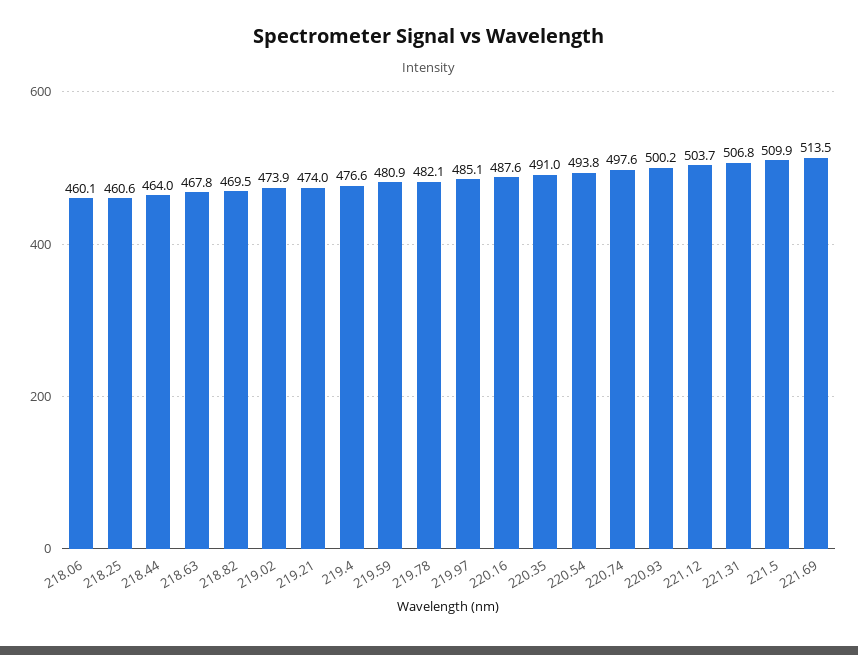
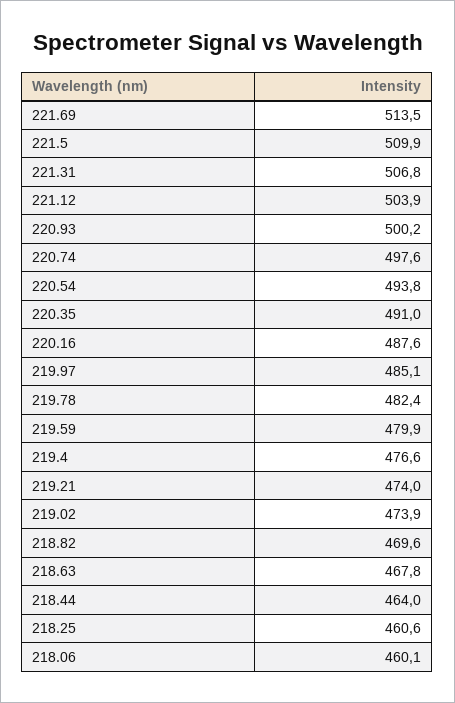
  {
    "218.06": 460.1,
    "218.25": 460.6,
    "218.44": 464,
    "218.63": 467.8,
-   "218.82": 469.5,
+   "218.82": 469.6,
    "219.02": 473.9,
    "219.21": 474,
    "219.4": 476.6,
-   "219.59": 480.9,
+   "219.59": 479.9,
-   "219.78": 482.1,
+   "219.78": 482.4,
    "219.97": 485.1,
    "220.16": 487.6,
    "220.35": 491,
    "220.54": 493.8,
    "220.74": 497.6,
    "220.93": 500.2,
-   "221.12": 503.7,
+   "221.12": 503.9,
    "221.31": 506.8,
    "221.5": 509.9,
    "221.69": 513.5
  }

